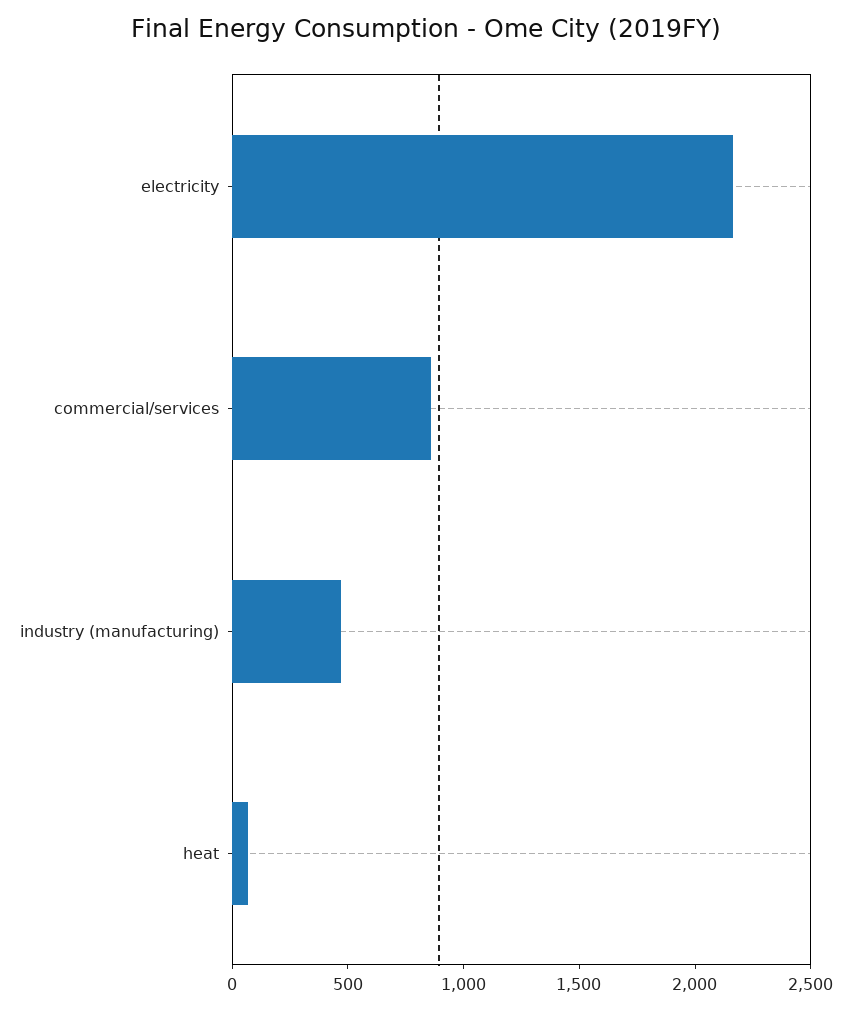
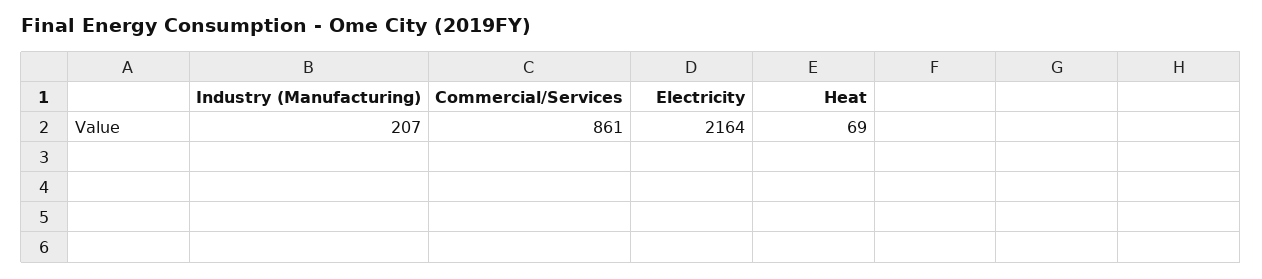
  {
    "electricity": 2164,
    "commercial/services": 861,
-   "industry (manufacturing)": 500,
+   "industry (manufacturing)": 207,
    "heat": 69
  }

